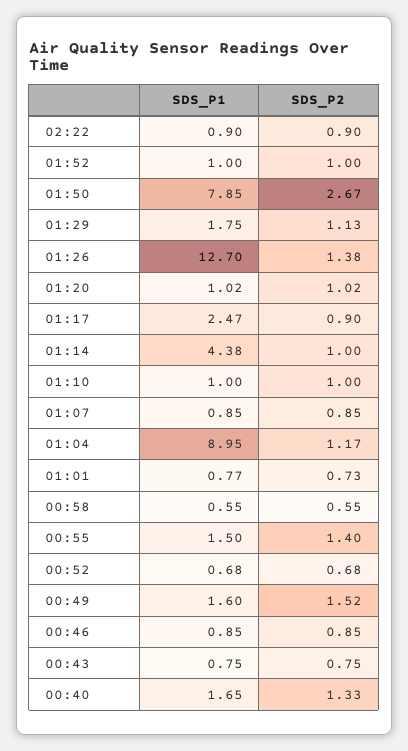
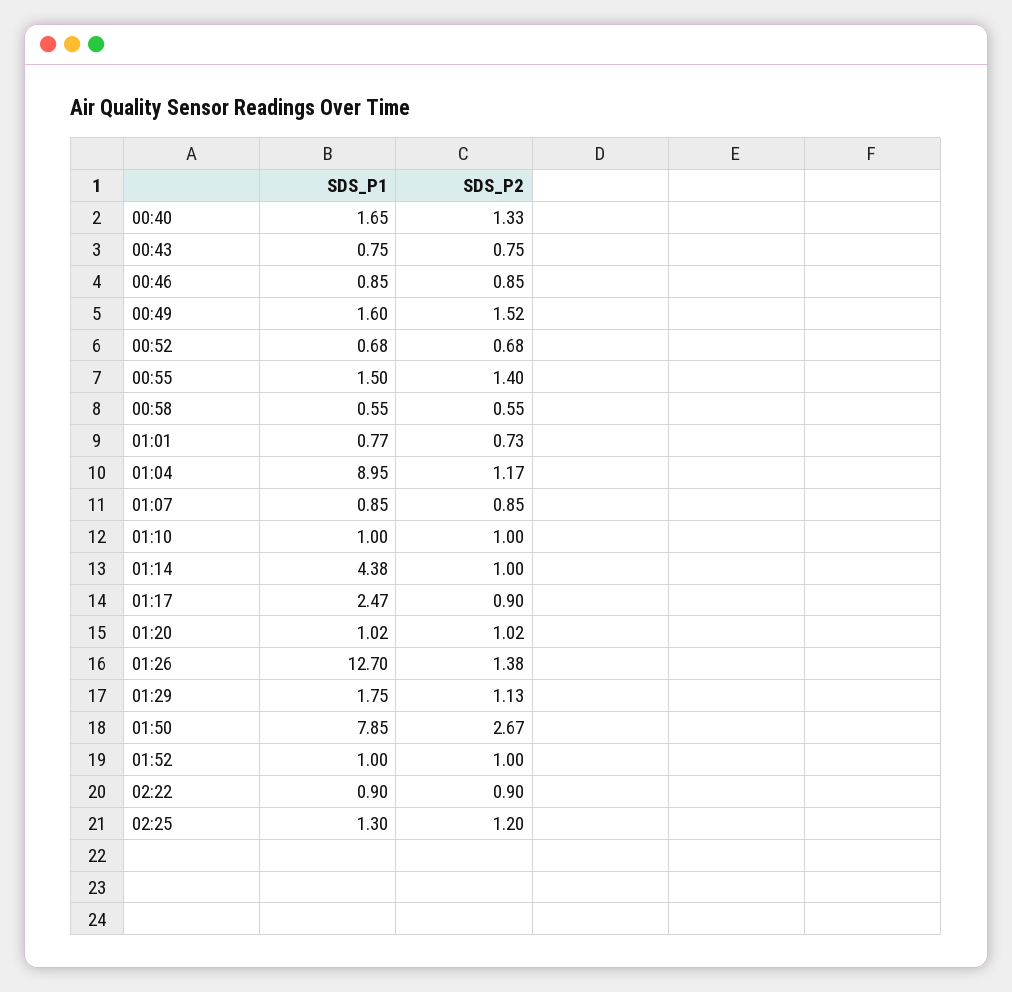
  {
    "SDS_P1": {
      "02:22": 0.9,
      "01:52": 1,
      "01:50": 7.85,
      "01:29": 1.75,
      "01:26": 12.7,
      "01:20": 1.02,
      "01:17": 2.47,
      "01:14": 4.38,
      "01:10": 1,
      "01:07": 0.85,
      "01:04": 8.95,
      "01:01": 0.77,
      "00:58": 0.55,
      "00:55": 1.5,
      "00:52": 0.68,
      "00:49": 1.6,
      "00:46": 0.85,
      "00:43": 0.75,
-     "00:40": 1.65
+     "00:40": 1.65,
+     "02:25": 1.3
    },
    "SDS_P2": {
      "02:22": 0.9,
      "01:52": 1,
      "01:50": 2.67,
      "01:29": 1.13,
      "01:26": 1.38,
      "01:20": 1.02,
      "01:17": 0.9,
      "01:14": 1,
      "01:10": 1,
      "01:07": 0.85,
      "01:04": 1.17,
      "01:01": 0.73,
      "00:58": 0.55,
      "00:55": 1.4,
      "00:52": 0.68,
      "00:49": 1.52,
      "00:46": 0.85,
      "00:43": 0.75,
-     "00:40": 1.33
+     "00:40": 1.33,
+     "02:25": 1.2
    }
  }

